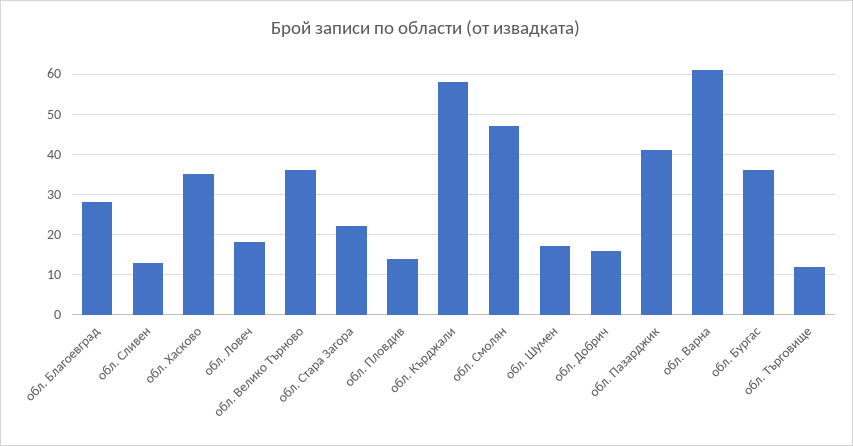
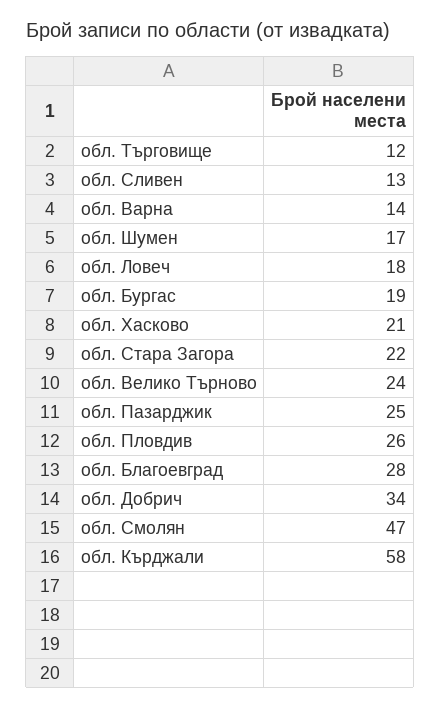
  {
    "обл. Благоевград": 28,
    "обл. Сливен": 13,
-   "обл. Хасково": 35,
+   "обл. Хасково": 21,
    "обл. Ловеч": 18,
-   "обл. Велико Търново": 35,
+   "обл. Велико Търново": 24,
    "обл. Стара Загора": 22,
-   "обл. Пловдив": 15,
+   "обл. Пловдив": 26,
    "обл. Кърджали": 58,
    "обл. Смолян": 47,
    "обл. Шумен": 17,
-   "обл. Добрич": 15,
+   "обл. Добрич": 34,
-   "обл. Пазарджик": 40,
+   "обл. Пазарджик": 25,
-   "обл. Варна": 60,
+   "обл. Варна": 14,
-   "обл. Бургас": 35,
+   "обл. Бургас": 19,
    "обл. Търговище": 12
  }

